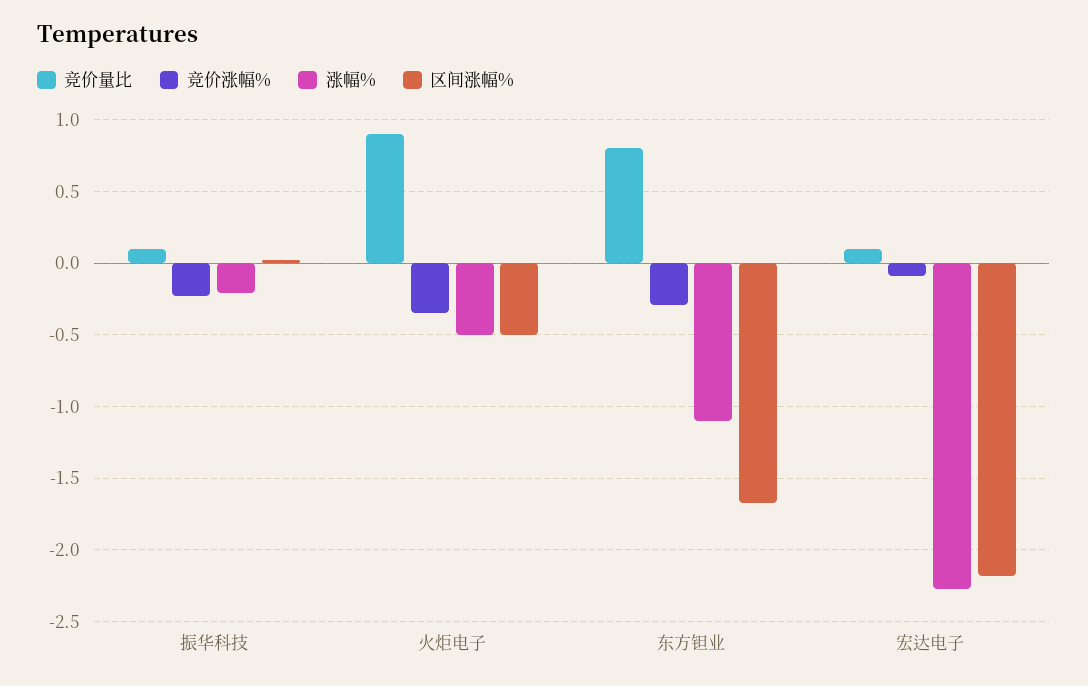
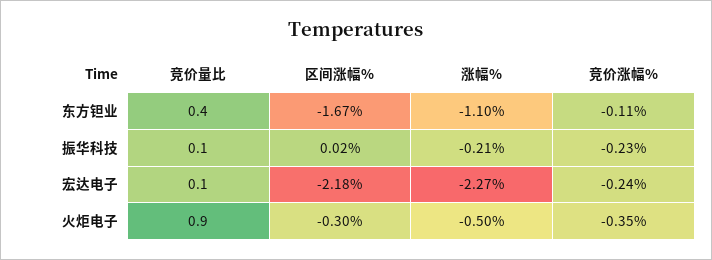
  {
    "竞价量比": {
      "振华科技": 0.1,
      "火炬电子": 0.9,
-     "东方钽业": 0.8,
+     "东方钽业": 0.4,
      "宏达电子": 0.1
    },
    "竞价涨幅%": {
      "振华科技": -0.23,
      "火炬电子": -0.35,
-     "东方钽业": -0.3,
+     "东方钽业": -0.11,
-     "宏达电子": -0.1
+     "宏达电子": -0.24
    },
    "涨幅%": {
      "振华科技": -0.21,
      "火炬电子": -0.5,
      "东方钽业": -1.1,
      "宏达电子": -2.27
    },
    "区间涨幅%": {
      "振华科技": 0.02,
-     "火炬电子": -0.5,
+     "火炬电子": -0.3,
      "东方钽业": -1.67,
      "宏达电子": -2.18
    }
  }

